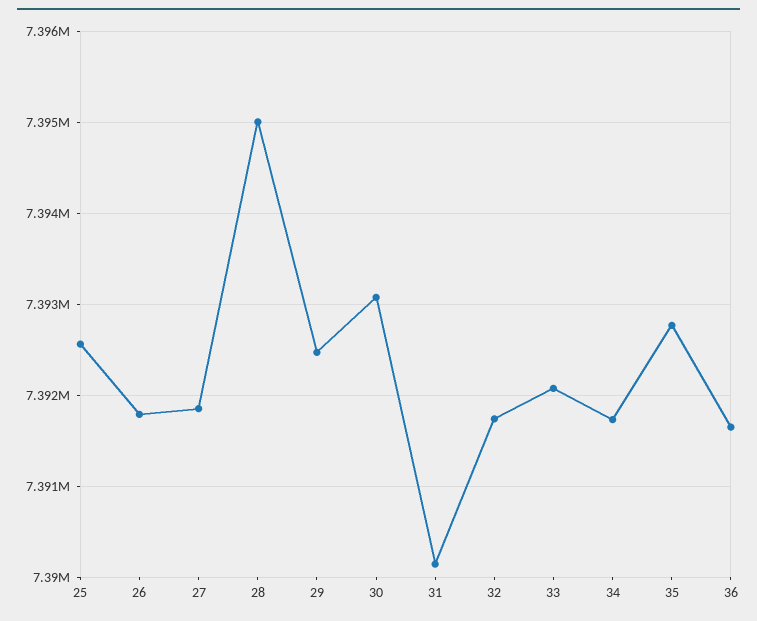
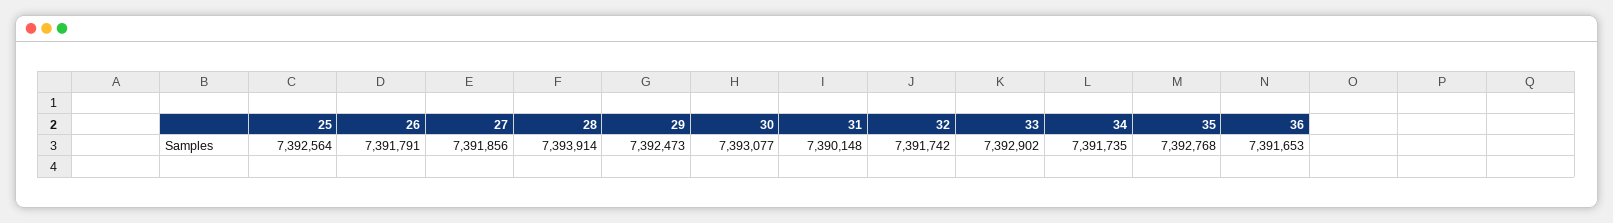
  {
    "25": 7392564,
    "26": 7391791,
    "27": 7391856,
-   "28": 7395000,
+   "28": 7393914,
    "29": 7392473,
    "30": 7393077,
    "31": 7390148,
    "32": 7391742,
-   "33": 7392100,
+   "33": 7392902,
    "34": 7391735,
    "35": 7392768,
    "36": 7391653
  }

